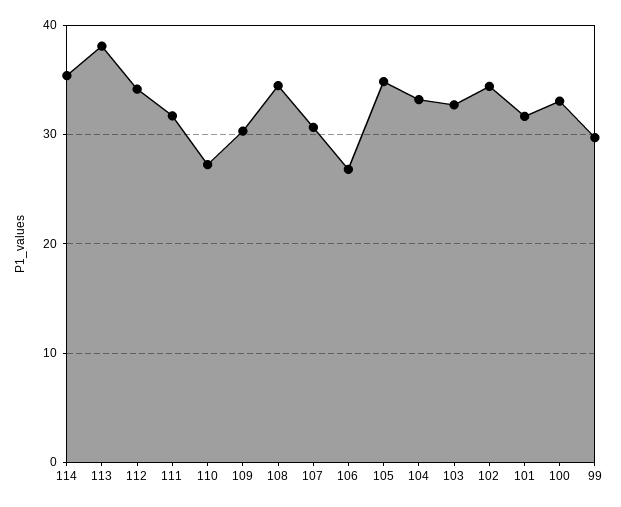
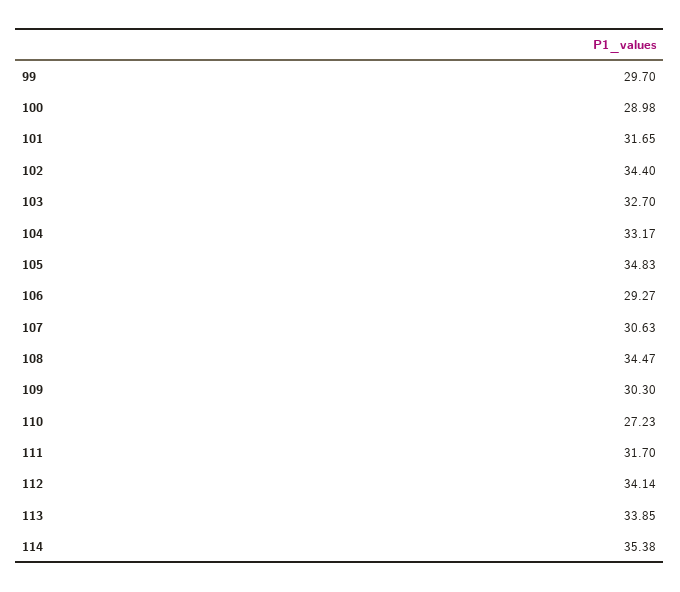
  {
    "114": 35.38,
-   "113": 38,
+   "113": 33.85,
    "112": 34.14,
    "111": 31.7,
    "110": 27.23,
    "109": 30.3,
    "108": 34.47,
    "107": 30.63,
-   "106": 27,
+   "106": 29.27,
    "105": 34.83,
    "104": 33.17,
    "103": 32.7,
    "102": 34.4,
    "101": 31.65,
-   "100": 33,
+   "100": 28.98,
    "99": 29.7
  }

